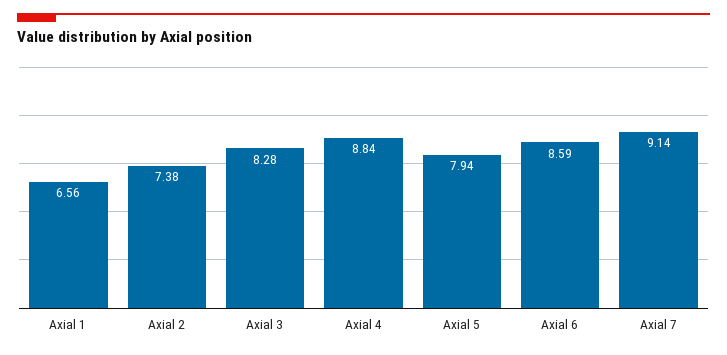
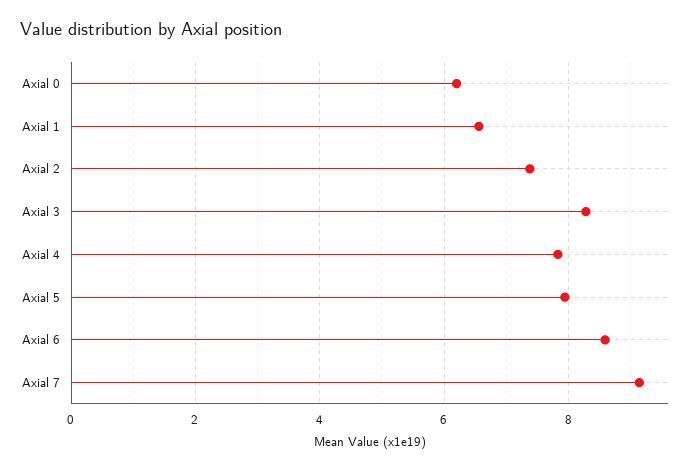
  {
    "Axial 1": 6.56,
    "Axial 2": 7.38,
    "Axial 3": 8.28,
-   "Axial 4": 8.84,
+   "Axial 4": 7.8,
    "Axial 5": 7.94,
    "Axial 6": 8.59,
-   "Axial 7": 9.14
+   "Axial 7": 9.14,
+   "Axial 0": 6.2
  }

